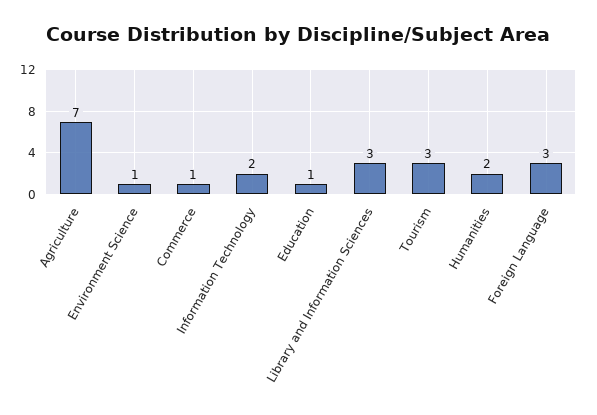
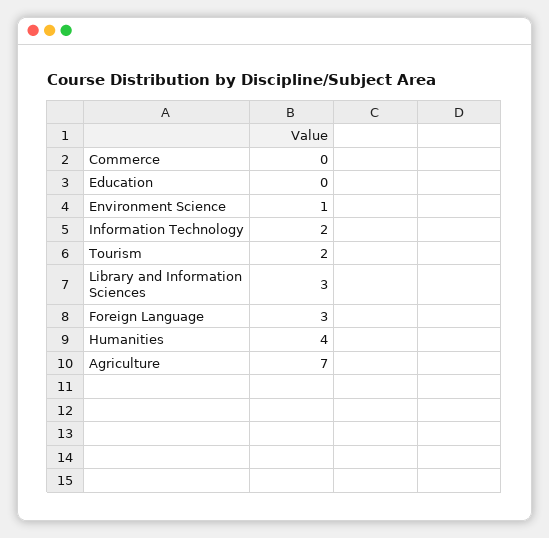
  {
    "Agriculture": 7,
    "Environment Science": 1,
-   "Commerce": 1,
+   "Commerce": 0,
    "Information Technology": 2,
-   "Education": 1,
+   "Education": 0,
    "Library and Information Sciences": 3,
-   "Tourism": 3,
+   "Tourism": 2,
-   "Humanities": 2,
+   "Humanities": 4,
    "Foreign Language": 3
  }

